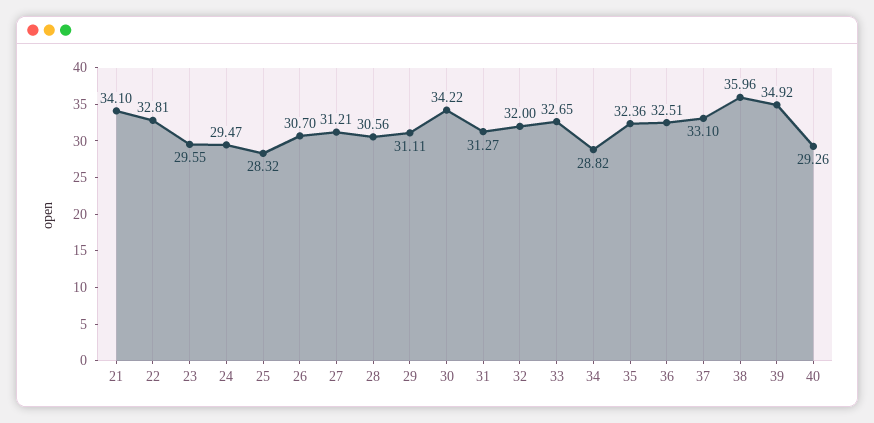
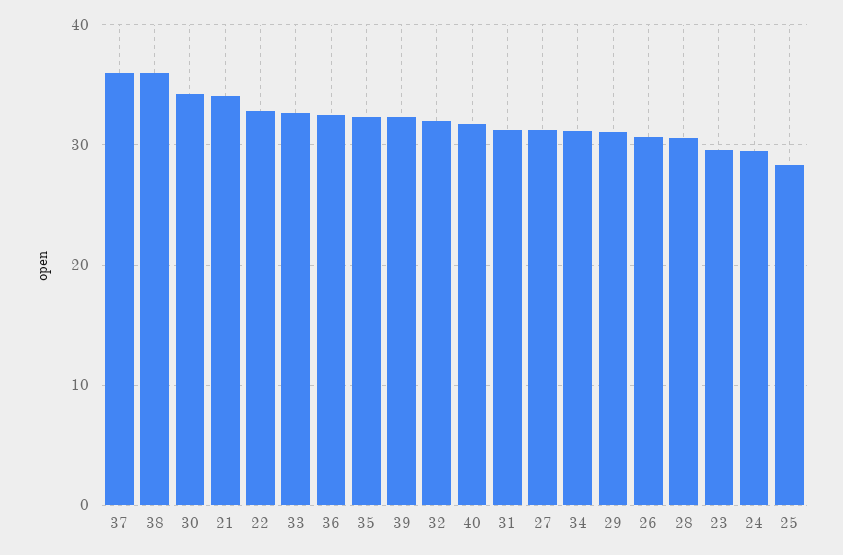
  {
    "21": 34.1,
    "22": 32.81,
    "23": 29.55,
    "24": 29.47,
    "25": 28.32,
    "26": 30.7,
    "27": 31.21,
    "28": 30.56,
    "29": 31.11,
    "30": 34.22,
    "31": 31.27,
    "32": 32,
    "33": 32.65,
-   "34": 28.82,
+   "34": 31,
    "35": 32.36,
    "36": 32.51,
-   "37": 33.1,
+   "37": 36,
    "38": 35.96,
-   "39": 34.92,
+   "39": 32,
-   "40": 29.26
+   "40": 32
  }

